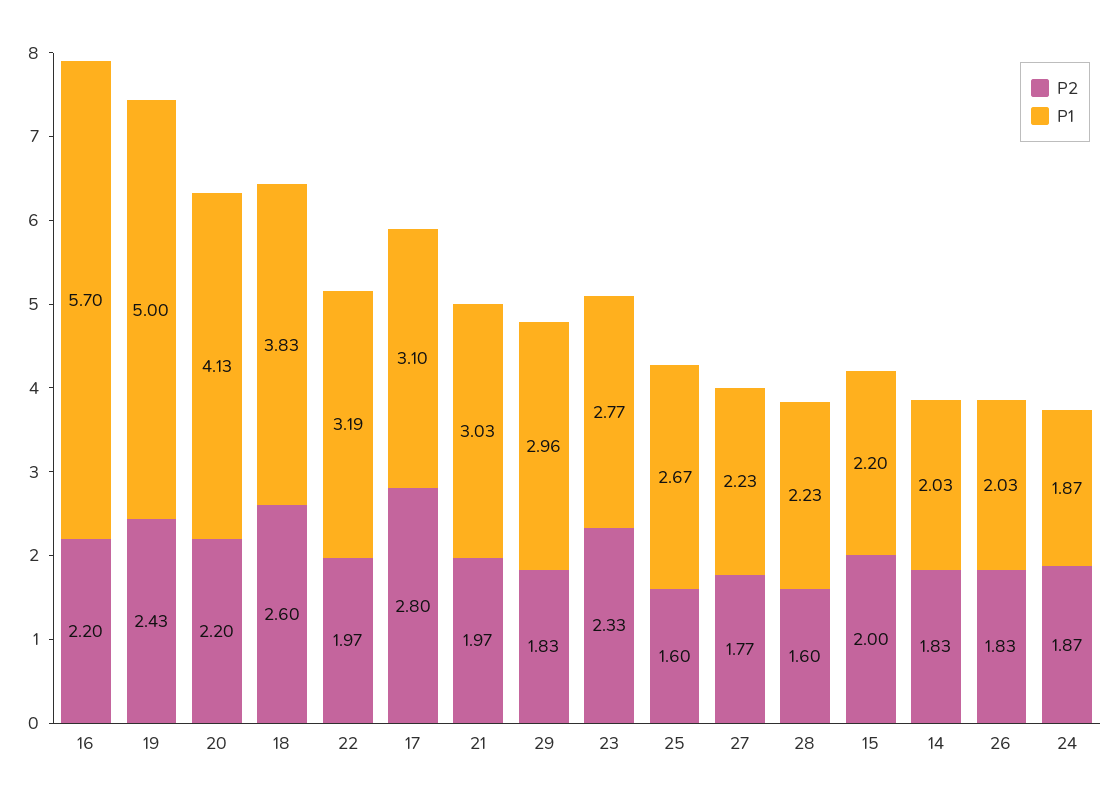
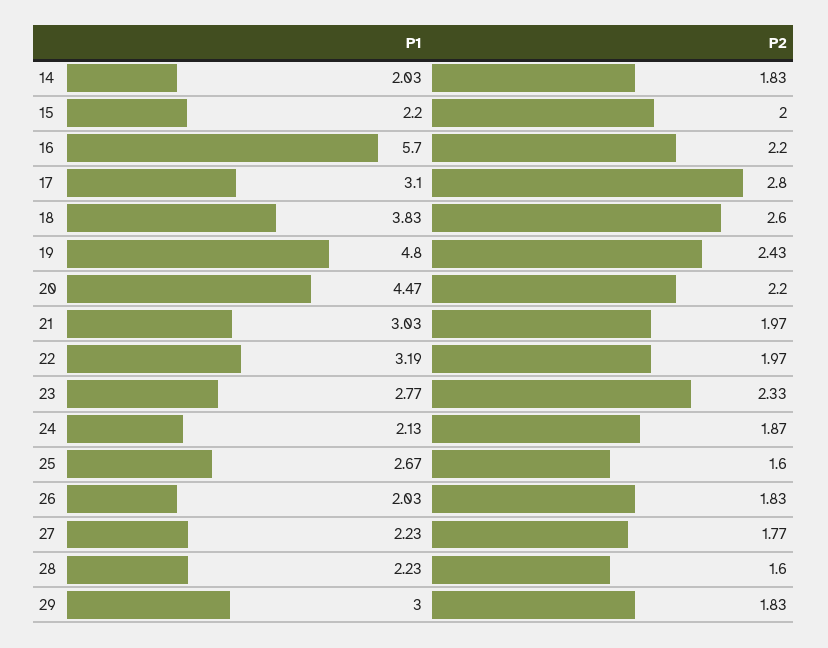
  {
    "P2": {
      "16": 2.2,
      "19": 2.43,
      "20": 2.2,
      "18": 2.6,
      "22": 1.97,
      "17": 2.8,
      "21": 1.97,
      "29": 1.83,
      "23": 2.33,
      "25": 1.6,
      "27": 1.77,
      "28": 1.6,
      "15": 2,
      "14": 1.83,
      "26": 1.83,
      "24": 1.87
    },
    "P1": {
      "16": 5.7,
-     "19": 5,
+     "19": 4.8,
-     "20": 4.13,
+     "20": 4.47,
      "18": 3.83,
      "22": 3.19,
      "17": 3.1,
      "21": 3.03,
-     "29": 2.96,
+     "29": 3,
      "23": 2.77,
      "25": 2.67,
      "27": 2.23,
      "28": 2.23,
      "15": 2.2,
      "14": 2.03,
      "26": 2.03,
-     "24": 1.87
+     "24": 2.13
    }
  }

